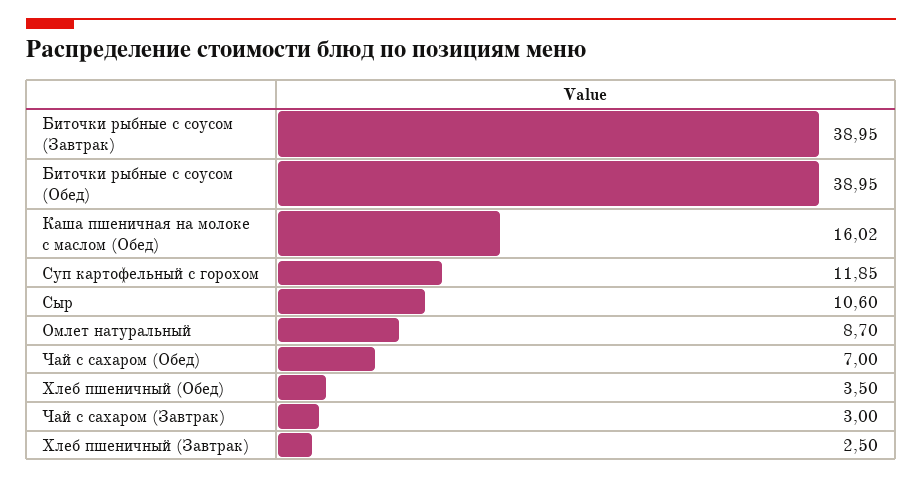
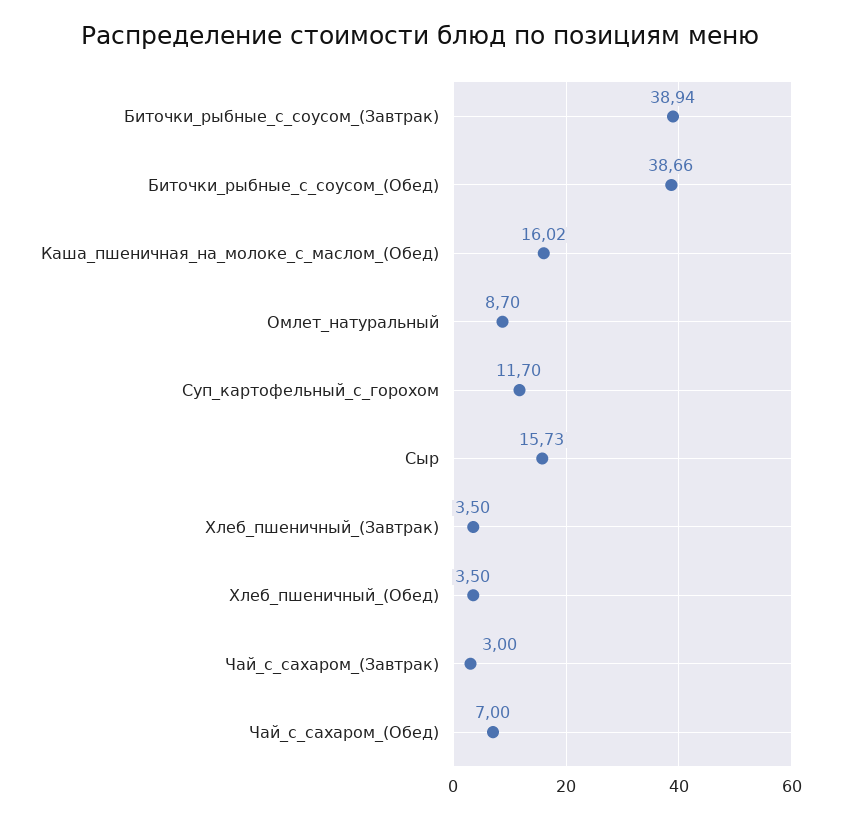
  {
-   "Биточки рыбные с соусом (Завтрак)": 38.95,
+   "Биточки рыбные с соусом (Завтрак)": 38.94,
-   "Биточки рыбные с соусом (Обед)": 38.95,
+   "Биточки рыбные с соусом (Обед)": 38.66,
    "Каша пшеничная на молоке с маслом (Обед)": 16.02,
-   "Суп картофельный с горохом": 11.85,
+   "Суп картофельный с горохом": 11.7,
-   "Сыр": 10.6,
+   "Сыр": 15.73,
    "Омлет натуральный": 8.7,
    "Чай с сахаром (Обед)": 7,
    "Хлеб пшеничный (Обед)": 3.5,
    "Чай с сахаром (Завтрак)": 3,
-   "Хлеб пшеничный (Завтрак)": 2.5
+   "Хлеб пшеничный (Завтрак)": 3.5
  }

